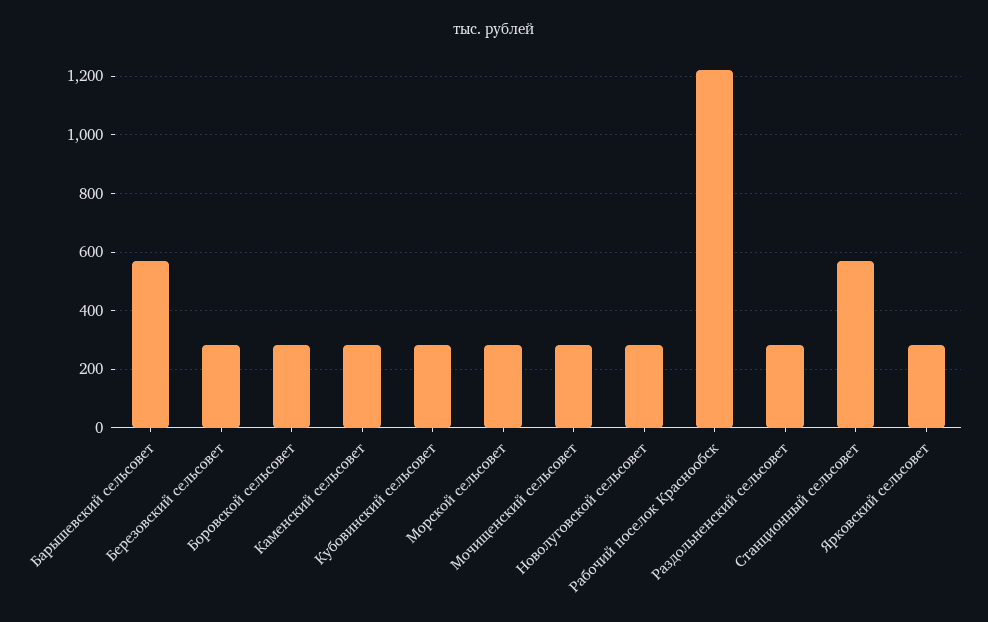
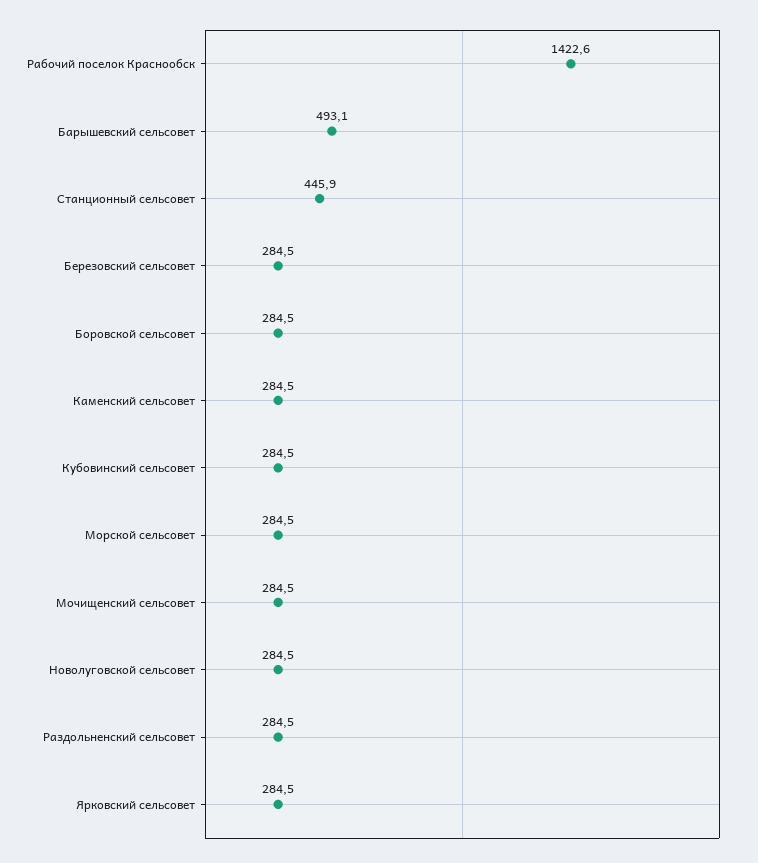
  {
-   "Барышевский сельсовет": 575,
+   "Барышевский сельсовет": 493.1,
    "Березовский сельсовет": 284.5,
    "Боровской сельсовет": 284.5,
    "Каменский сельсовет": 284.5,
    "Кубовинский сельсовет": 284.5,
    "Морской сельсовет": 284.5,
    "Мочищенский сельсовет": 284.5,
    "Новолуговской сельсовет": 284.5,
-   "Рабочий поселок Краснообск": 1225,
+   "Рабочий поселок Краснообск": 1422.6,
    "Раздольненский сельсовет": 284.5,
-   "Станционный сельсовет": 575,
+   "Станционный сельсовет": 445.9,
    "Ярковский сельсовет": 284.5
  }

